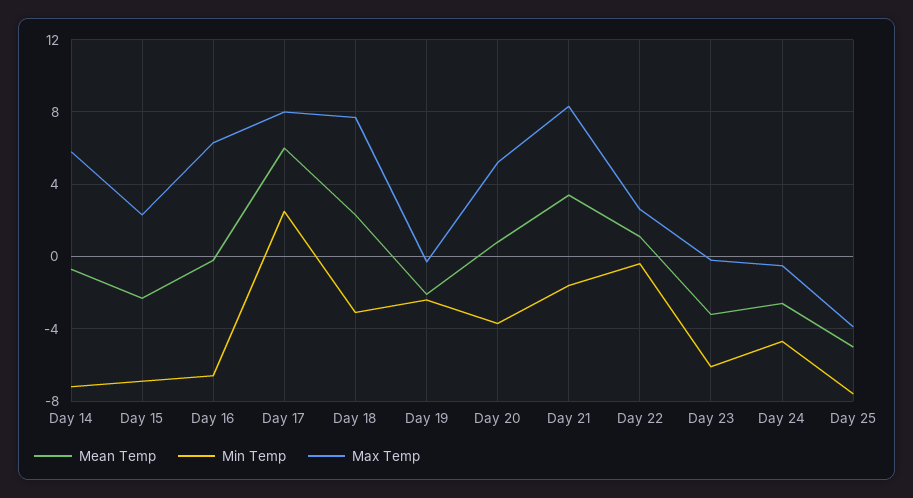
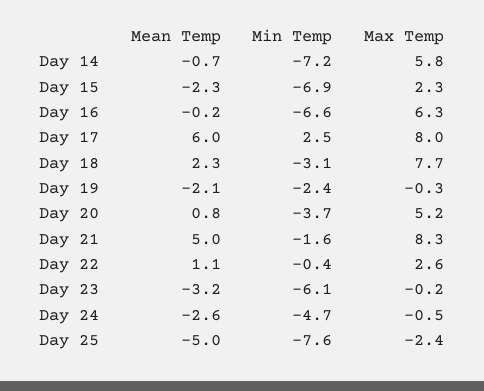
  {
    "Mean Temp": {
      "Day 14": -0.7,
      "Day 15": -2.3,
      "Day 16": -0.2,
      "Day 17": 6,
      "Day 18": 2.3,
      "Day 19": -2.1,
      "Day 20": 0.8,
-     "Day 21": 3.5,
+     "Day 21": 5,
      "Day 22": 1.1,
      "Day 23": -3.2,
      "Day 24": -2.6,
      "Day 25": -5
    },
    "Min Temp": {
      "Day 14": -7.2,
      "Day 15": -6.9,
      "Day 16": -6.6,
      "Day 17": 2.5,
      "Day 18": -3.1,
      "Day 19": -2.4,
      "Day 20": -3.7,
      "Day 21": -1.6,
      "Day 22": -0.4,
      "Day 23": -6.1,
      "Day 24": -4.7,
      "Day 25": -7.6
    },
    "Max Temp": {
      "Day 14": 5.8,
      "Day 15": 2.3,
      "Day 16": 6.3,
      "Day 17": 8,
      "Day 18": 7.7,
      "Day 19": -0.3,
      "Day 20": 5.2,
      "Day 21": 8.3,
      "Day 22": 2.6,
      "Day 23": -0.2,
      "Day 24": -0.5,
-     "Day 25": -4
+     "Day 25": -2.4
    }
  }

